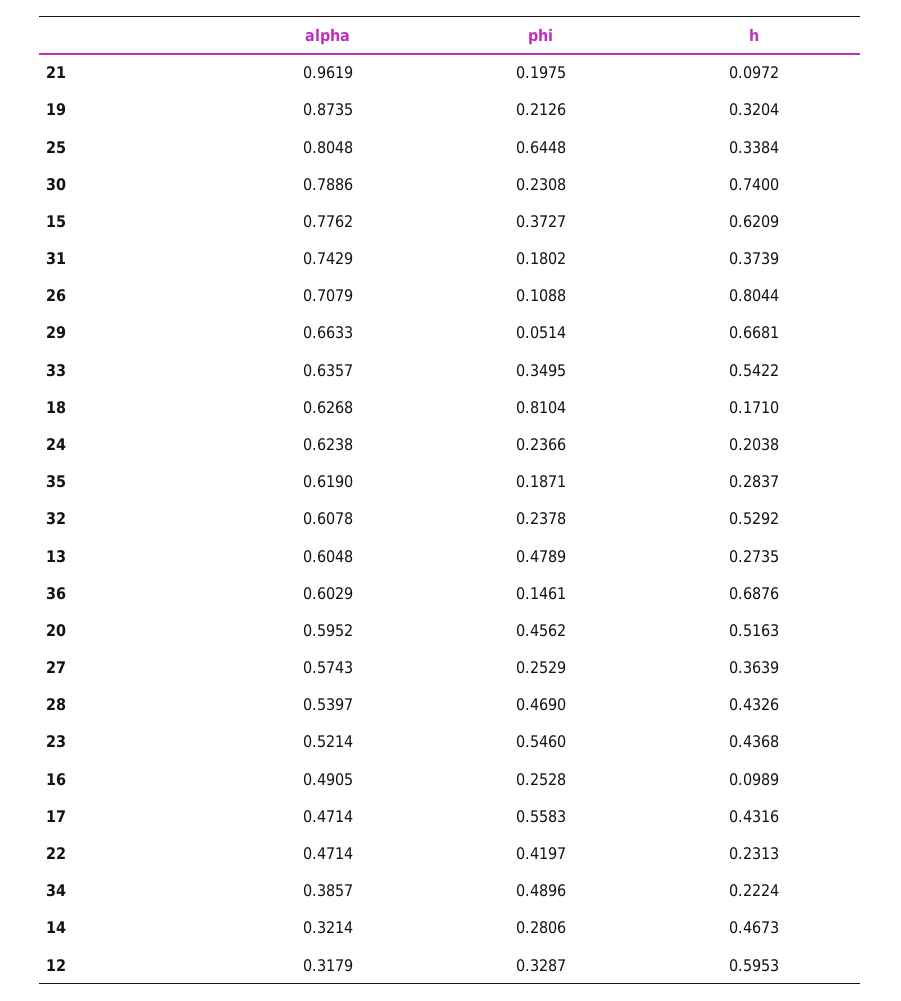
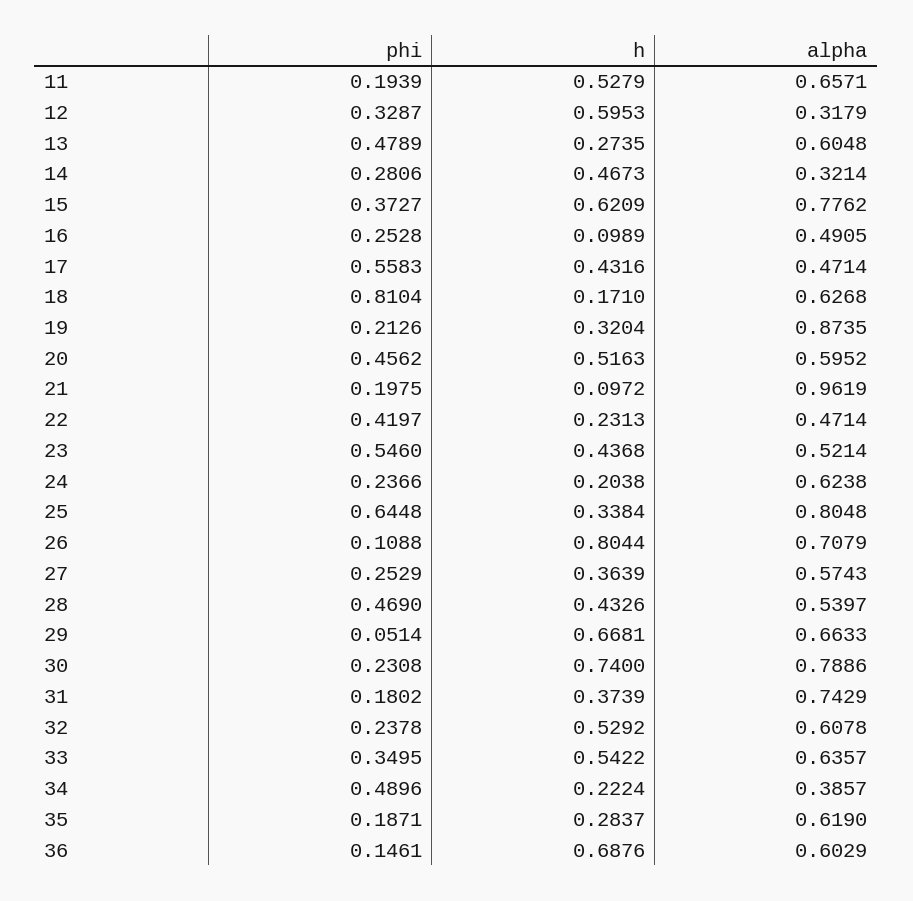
  {
    "alpha": {
      "21": 0.9619,
      "19": 0.8735,
      "25": 0.8048,
      "30": 0.7886,
      "15": 0.7762,
      "31": 0.7429,
      "26": 0.7079,
      "29": 0.6633,
      "33": 0.6357,
      "18": 0.6268,
      "24": 0.6238,
      "35": 0.619,
      "32": 0.6078,
      "13": 0.6048,
      "36": 0.6029,
      "20": 0.5952,
      "27": 0.5743,
      "28": 0.5397,
      "23": 0.5214,
      "16": 0.4905,
      "17": 0.4714,
      "22": 0.4714,
      "34": 0.3857,
      "14": 0.3214,
-     "12": 0.3179
+     "12": 0.3179,
+     "11": 0.6571
    },
    "phi": {
      "21": 0.1975,
      "19": 0.2126,
      "25": 0.6448,
      "30": 0.2308,
      "15": 0.3727,
      "31": 0.1802,
      "26": 0.1088,
      "29": 0.0514,
      "33": 0.3495,
      "18": 0.8104,
      "24": 0.2366,
      "35": 0.1871,
      "32": 0.2378,
      "13": 0.4789,
      "36": 0.1461,
      "20": 0.4562,
      "27": 0.2529,
      "28": 0.469,
      "23": 0.546,
      "16": 0.2528,
      "17": 0.5583,
      "22": 0.4197,
      "34": 0.4896,
      "14": 0.2806,
-     "12": 0.3287
+     "12": 0.3287,
+     "11": 0.1939
    },
    "h": {
      "21": 0.0972,
      "19": 0.3204,
      "25": 0.3384,
      "30": 0.74,
      "15": 0.6209,
      "31": 0.3739,
      "26": 0.8044,
      "29": 0.6681,
      "33": 0.5422,
      "18": 0.171,
      "24": 0.2038,
      "35": 0.2837,
      "32": 0.5292,
      "13": 0.2735,
      "36": 0.6876,
      "20": 0.5163,
      "27": 0.3639,
      "28": 0.4326,
      "23": 0.4368,
      "16": 0.0989,
      "17": 0.4316,
      "22": 0.2313,
      "34": 0.2224,
      "14": 0.4673,
-     "12": 0.5953
+     "12": 0.5953,
+     "11": 0.5279
    }
  }

